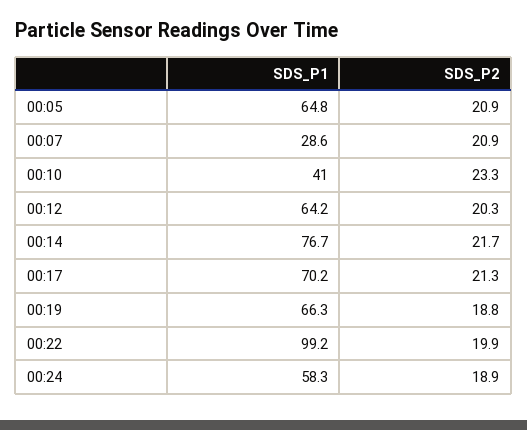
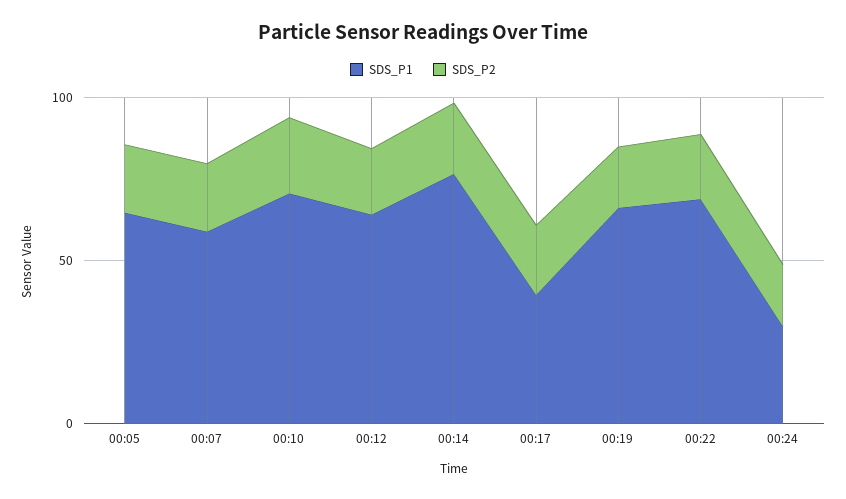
  {
    "SDS_P1": {
      "00:05": 64.8,
-     "00:07": 28.6,
+     "00:07": 60,
-     "00:10": 41,
+     "00:10": 70,
      "00:12": 64.2,
      "00:14": 76.7,
-     "00:17": 70.2,
+     "00:17": 40,
      "00:19": 66.3,
-     "00:22": 99.2,
+     "00:22": 70,
-     "00:24": 58.3
+     "00:24": 30
    },
    "SDS_P2": {
      "00:05": 20.9,
      "00:07": 20.9,
      "00:10": 23.3,
      "00:12": 20.3,
      "00:14": 21.7,
      "00:17": 21.3,
      "00:19": 18.8,
      "00:22": 19.9,
      "00:24": 18.9
    }
  }

